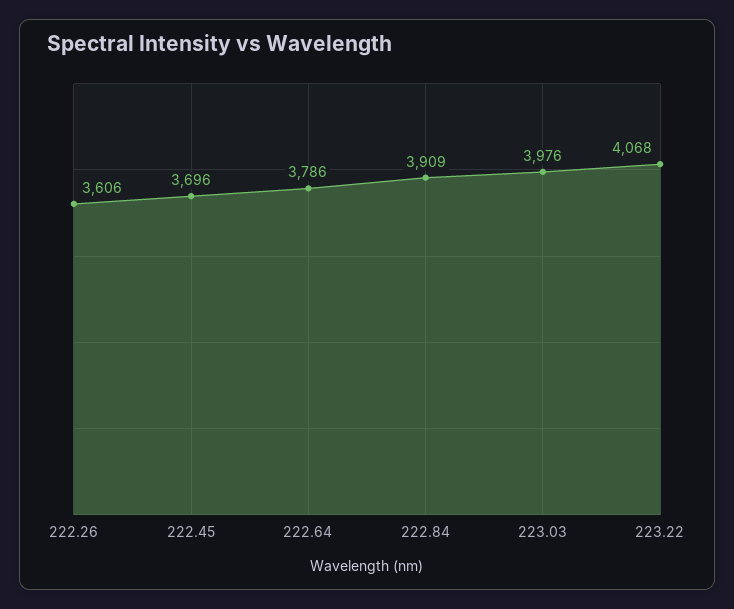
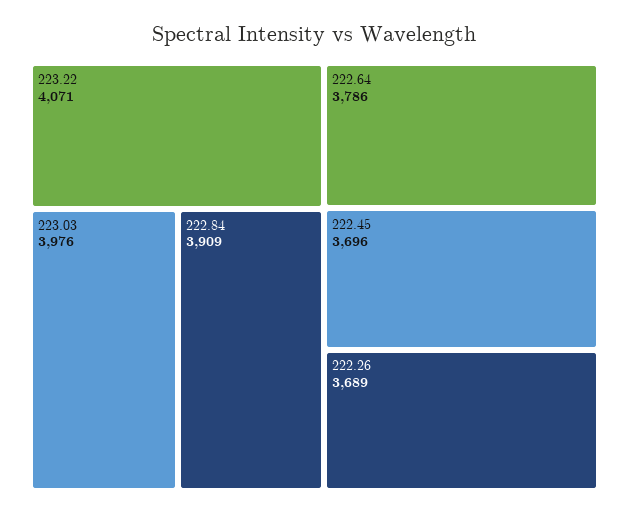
  {
-   "222.26": 3606,
+   "222.26": 3689,
    "222.45": 3696,
    "222.64": 3786,
    "222.84": 3909,
    "223.03": 3976,
-   "223.22": 4068
+   "223.22": 4071
  }

